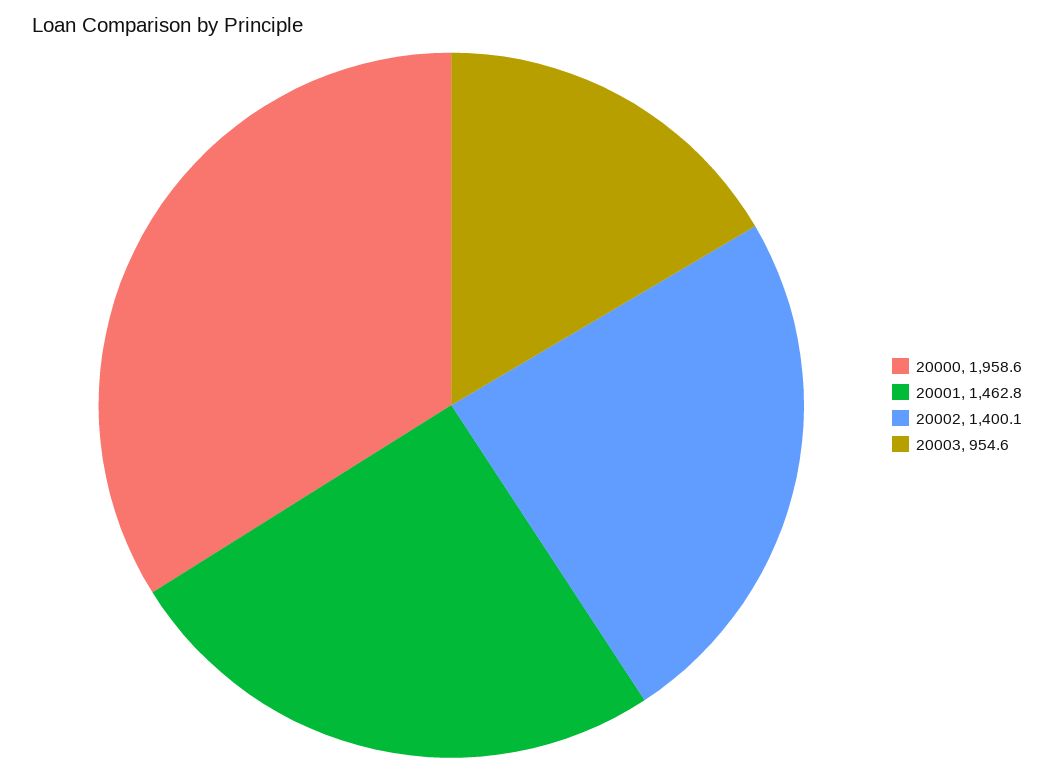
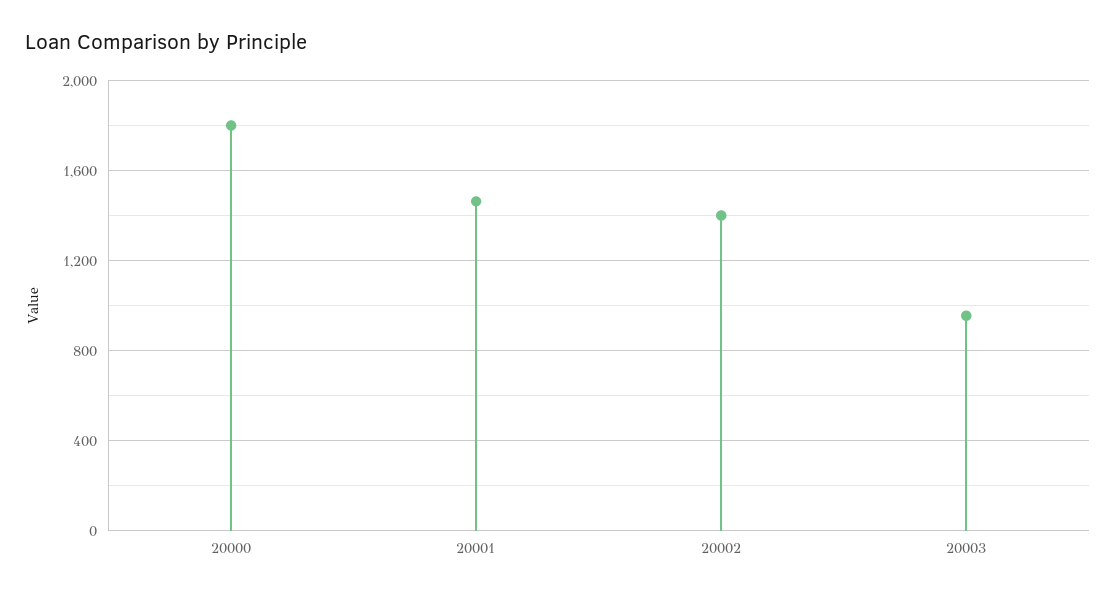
  {
-   "20000": 1958.6,
+   "20000": 1800,
    "20001": 1462.8,
    "20002": 1400.1,
    "20003": 954.6
  }

